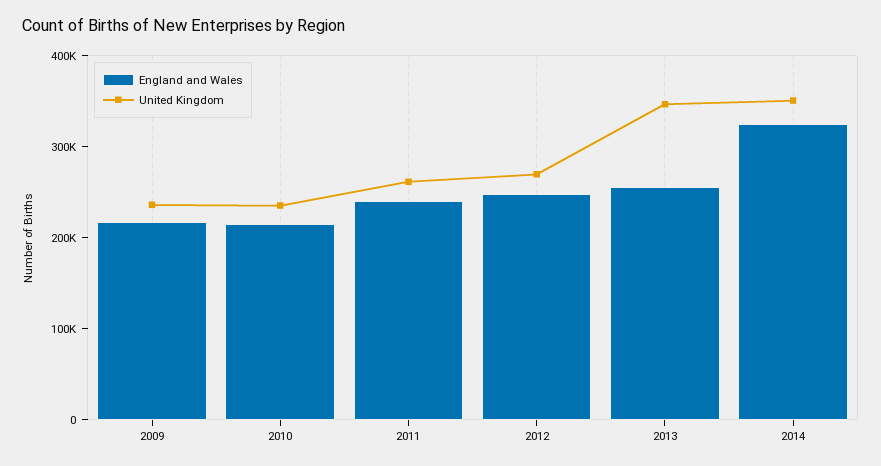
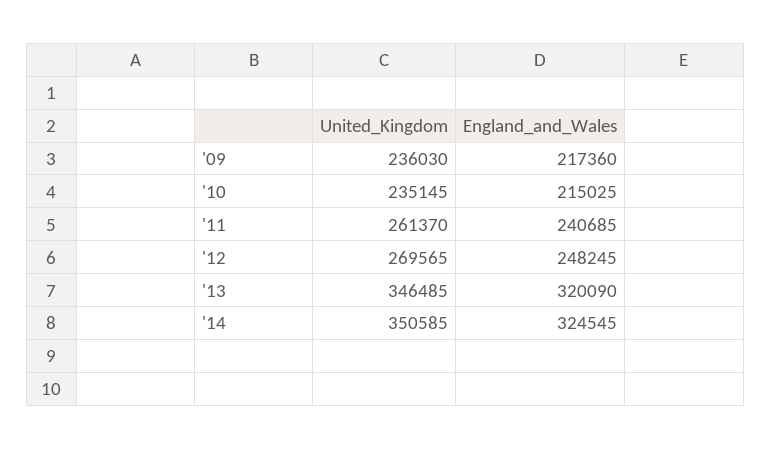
  {
    "England and Wales": {
      "2009": 217360,
      "2010": 215025,
      "2011": 240685,
      "2012": 248245,
-     "2013": 260000,
+     "2013": 320090,
      "2014": 324545
    },
    "United Kingdom": {
      "2009": 236030,
      "2010": 235145,
      "2011": 261370,
      "2012": 269565,
      "2013": 346485,
      "2014": 350585
    }
  }

